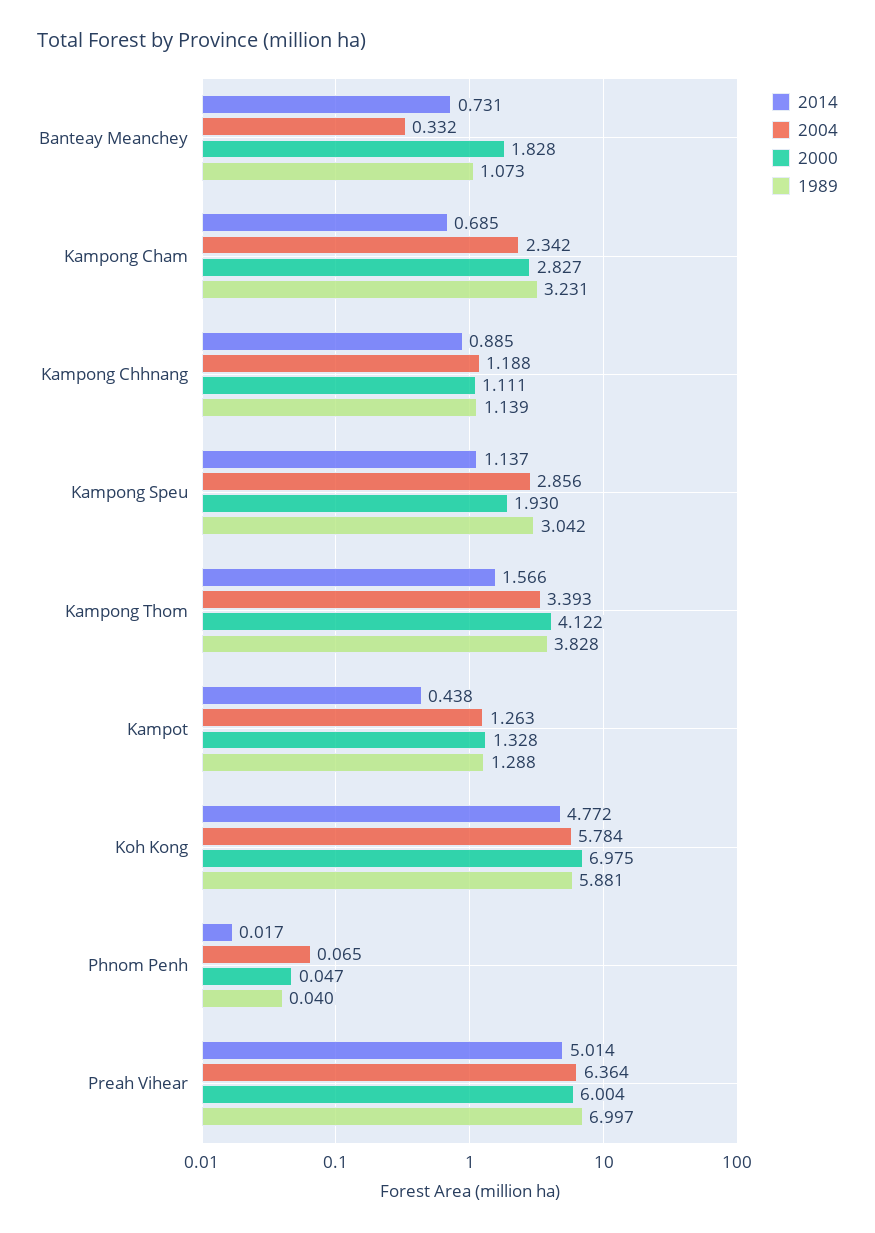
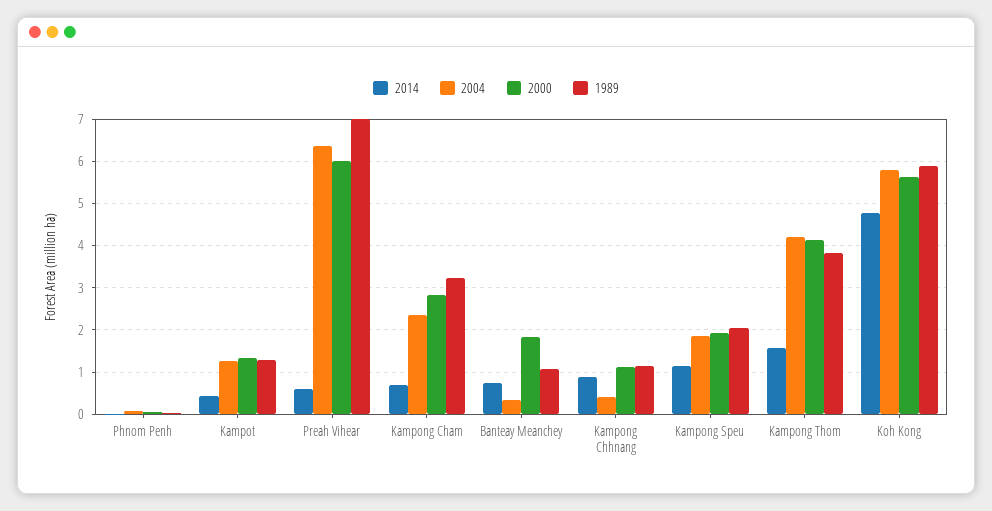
  {
    "2014": {
      "Banteay Meanchey": 0.731,
      "Kampong Cham": 0.685,
      "Kampong Chhnang": 0.885,
      "Kampong Speu": 1.137,
      "Kampong Thom": 1.566,
      "Kampot": 0.438,
      "Koh Kong": 4.772,
      "Phnom Penh": 0.017,
-     "Preah Vihear": 5.014
+     "Preah Vihear": 0.6
    },
    "2004": {
      "Banteay Meanchey": 0.332,
      "Kampong Cham": 2.342,
-     "Kampong Chhnang": 1.188,
+     "Kampong Chhnang": 0.4,
-     "Kampong Speu": 2.856,
+     "Kampong Speu": 1.8,
-     "Kampong Thom": 3.393,
+     "Kampong Thom": 4.2,
      "Kampot": 1.263,
      "Koh Kong": 5.784,
      "Phnom Penh": 0.065,
      "Preah Vihear": 6.364
    },
    "2000": {
      "Banteay Meanchey": 1.828,
      "Kampong Cham": 2.827,
      "Kampong Chhnang": 1.111,
      "Kampong Speu": 1.93,
      "Kampong Thom": 4.122,
      "Kampot": 1.328,
-     "Koh Kong": 6.975,
+     "Koh Kong": 5.6,
      "Phnom Penh": 0.047,
      "Preah Vihear": 6.004
    },
    "1989": {
      "Banteay Meanchey": 1.073,
      "Kampong Cham": 3.231,
      "Kampong Chhnang": 1.139,
-     "Kampong Speu": 3.042,
+     "Kampong Speu": 2,
      "Kampong Thom": 3.828,
      "Kampot": 1.288,
      "Koh Kong": 5.881,
      "Phnom Penh": 0.04,
      "Preah Vihear": 6.997
    }
  }

